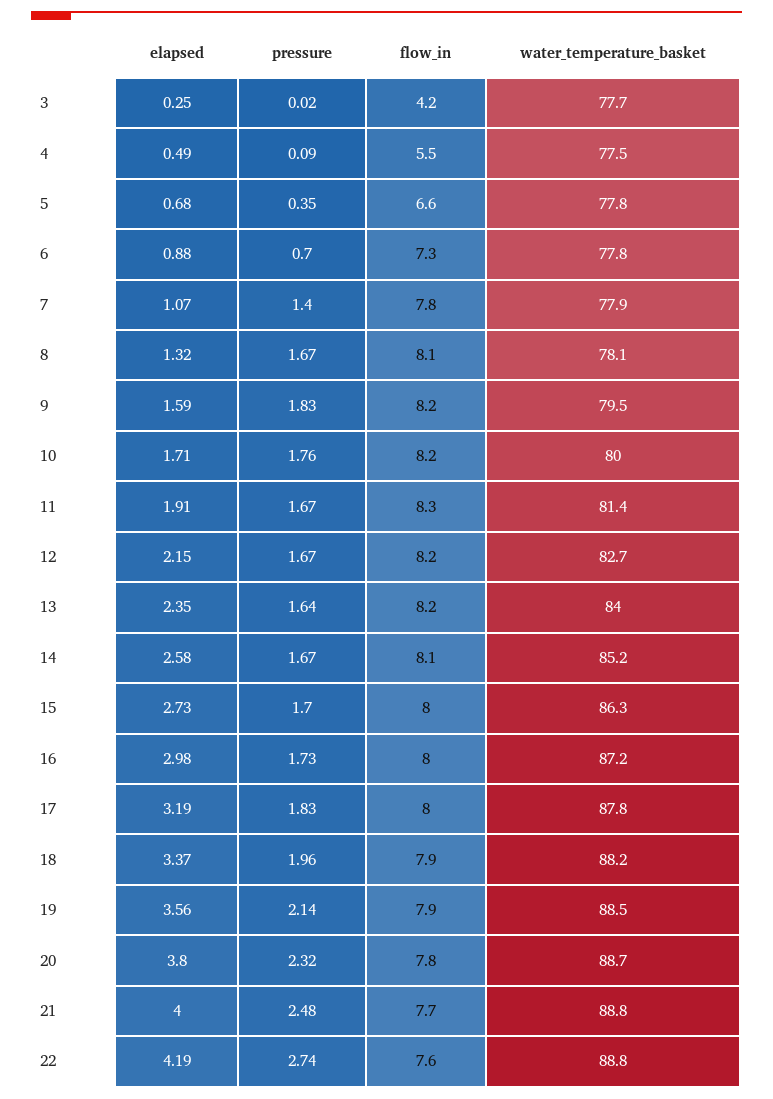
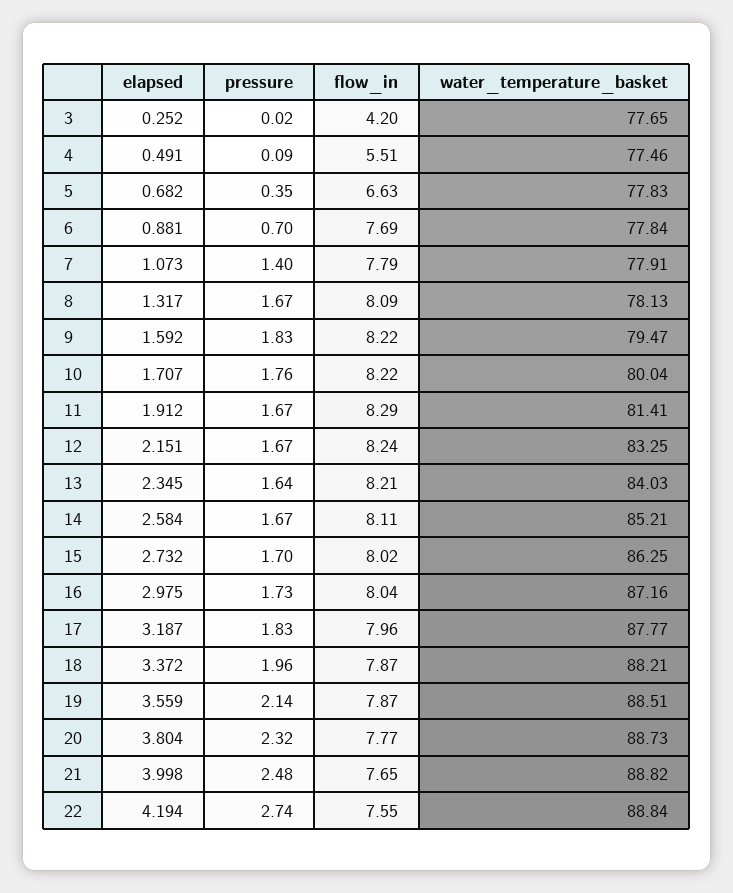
  {
    "elapsed": {
      "3": 0.252,
      "4": 0.491,
      "5": 0.682,
      "6": 0.881,
      "7": 1.073,
      "8": 1.317,
      "9": 1.592,
      "10": 1.707,
      "11": 1.912,
      "12": 2.151,
      "13": 2.345,
      "14": 2.584,
      "15": 2.732,
      "16": 2.975,
      "17": 3.187,
      "18": 3.372,
      "19": 3.559,
      "20": 3.804,
      "21": 3.998,
      "22": 4.194
    },
    "pressure": {
      "3": 0.02,
      "4": 0.09,
      "5": 0.35,
      "6": 0.7,
      "7": 1.4,
      "8": 1.67,
      "9": 1.83,
      "10": 1.76,
      "11": 1.67,
      "12": 1.67,
      "13": 1.64,
      "14": 1.67,
      "15": 1.7,
      "16": 1.73,
      "17": 1.83,
      "18": 1.96,
      "19": 2.14,
      "20": 2.32,
      "21": 2.48,
      "22": 2.74
    },
    "flow_in": {
      "3": 4.2,
      "4": 5.51,
      "5": 6.63,
-     "6": 7.3,
+     "6": 7.69,
      "7": 7.79,
      "8": 8.09,
      "9": 8.22,
      "10": 8.22,
      "11": 8.29,
      "12": 8.24,
      "13": 8.21,
      "14": 8.11,
      "15": 8.02,
      "16": 8.04,
      "17": 7.96,
      "18": 7.87,
      "19": 7.87,
      "20": 7.77,
      "21": 7.65,
      "22": 7.55
    },
    "water_temperature_basket": {
      "3": 77.65,
      "4": 77.46,
      "5": 77.83,
      "6": 77.84,
      "7": 77.91,
      "8": 78.13,
      "9": 79.47,
      "10": 80.04,
      "11": 81.41,
-     "12": 82.7,
+     "12": 83.25,
      "13": 84.03,
      "14": 85.21,
      "15": 86.25,
      "16": 87.16,
      "17": 87.77,
      "18": 88.21,
      "19": 88.51,
      "20": 88.73,
      "21": 88.82,
      "22": 88.84
    }
  }

